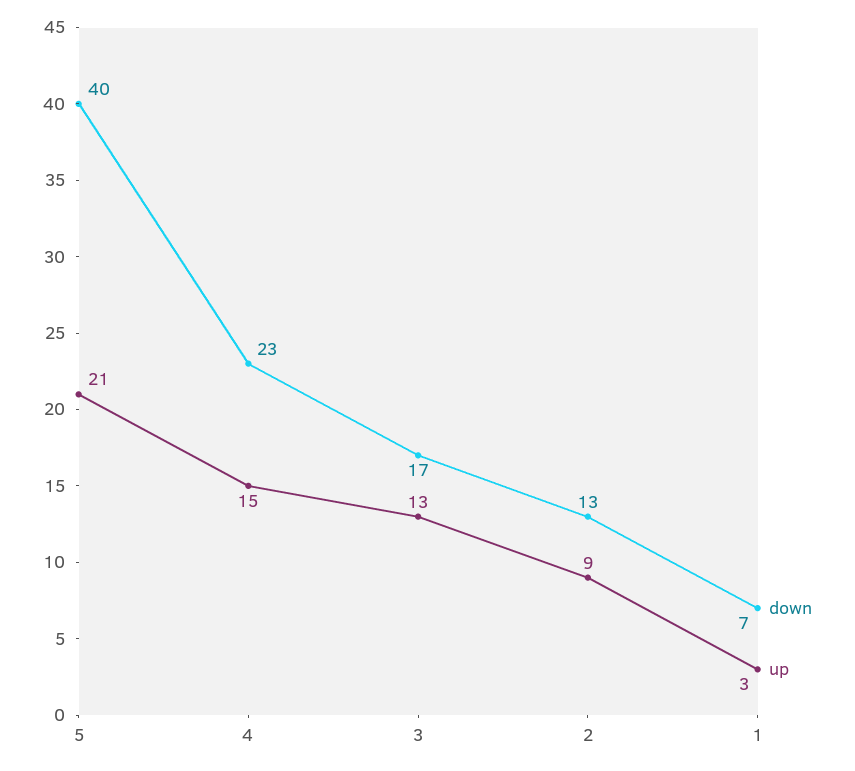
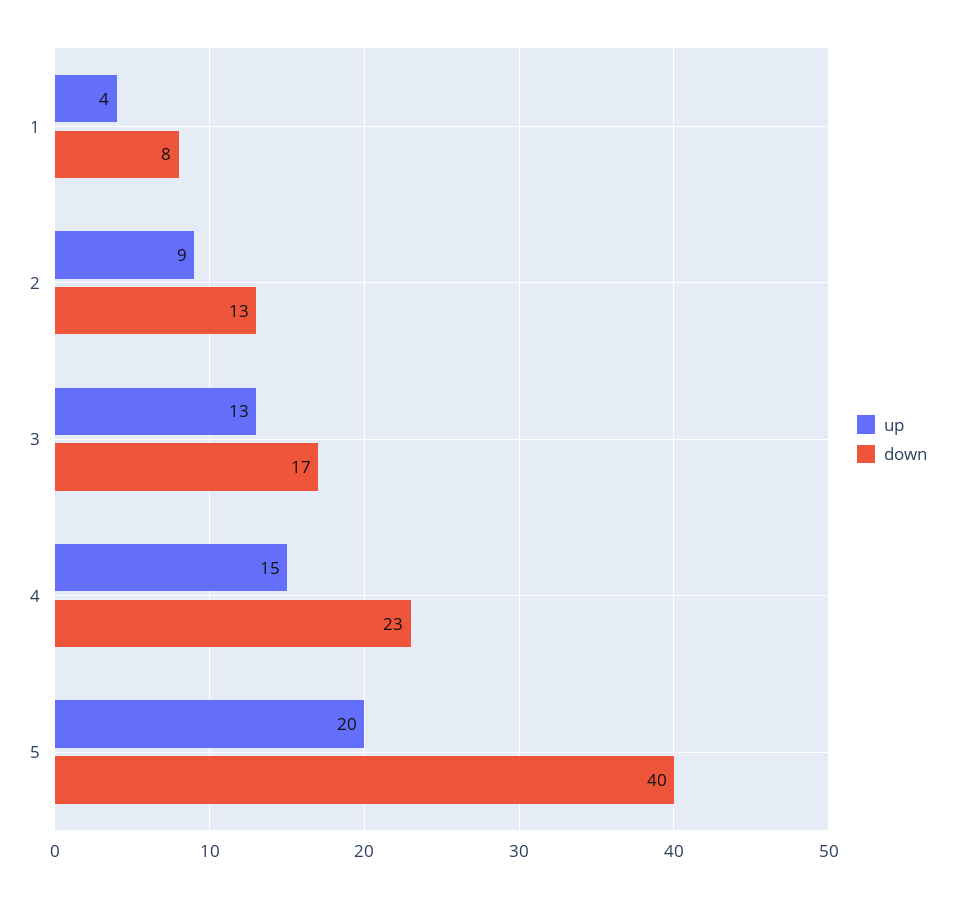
  {
    "down": {
      "5": 40,
      "4": 23,
      "3": 17,
      "2": 13,
-     "1": 7
+     "1": 8
    },
    "up": {
-     "5": 21,
+     "5": 20,
      "4": 15,
      "3": 13,
      "2": 9,
-     "1": 3
+     "1": 4
    }
  }

